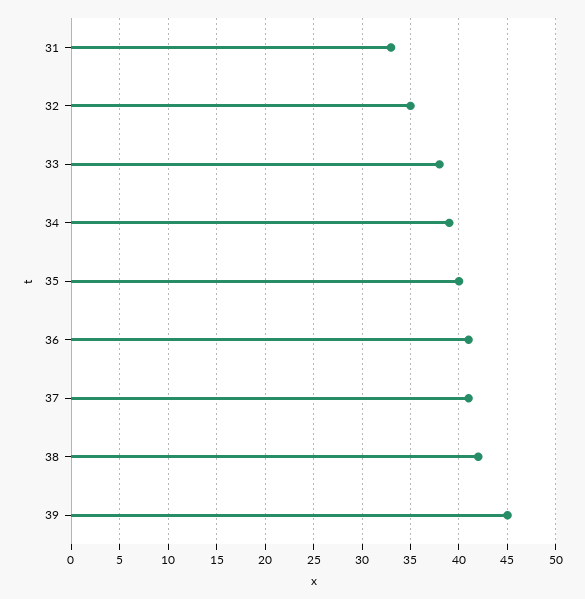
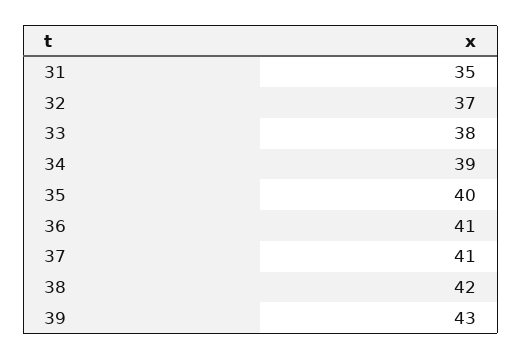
  {
-   "31": 33,
+   "31": 35,
-   "32": 35,
+   "32": 37,
    "33": 38,
    "34": 39,
    "35": 40,
    "36": 41,
    "37": 41,
    "38": 42,
-   "39": 45
+   "39": 43
  }

